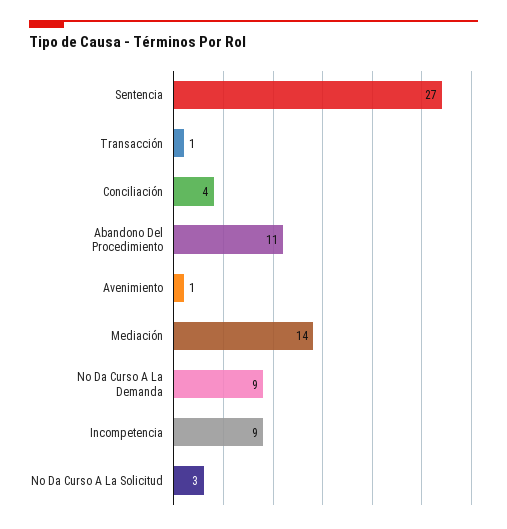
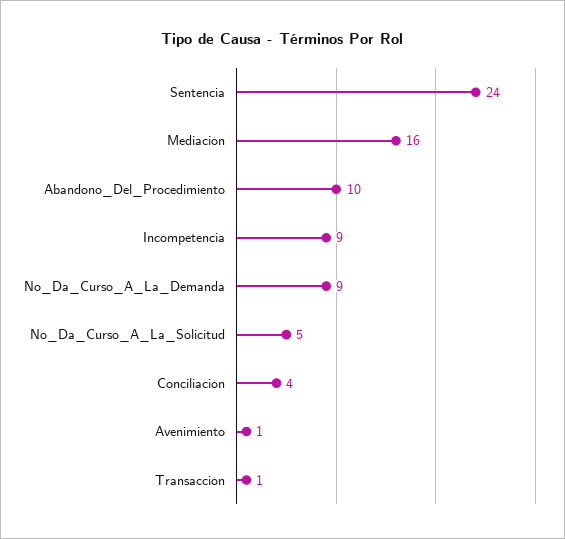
  {
-   "Sentencia": 27,
+   "Sentencia": 24,
    "Transacción": 1,
    "Conciliación": 4,
-   "Abandono Del Procedimiento": 11,
+   "Abandono Del Procedimiento": 10,
    "Avenimiento": 1,
-   "Mediación": 14,
+   "Mediación": 16,
    "No Da Curso A La Demanda": 9,
    "Incompetencia": 9,
-   "No Da Curso A La Solicitud": 3
+   "No Da Curso A La Solicitud": 5
  }

